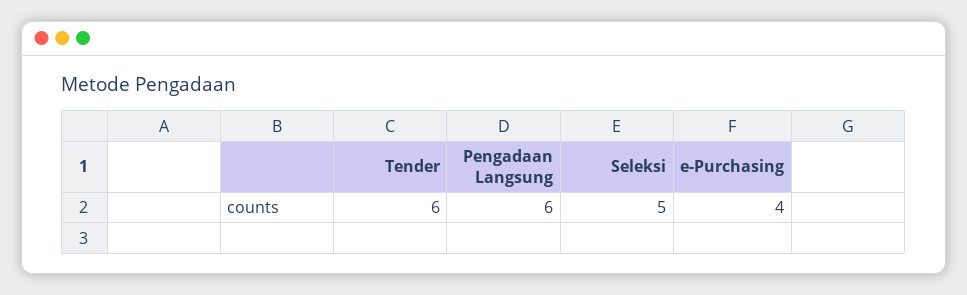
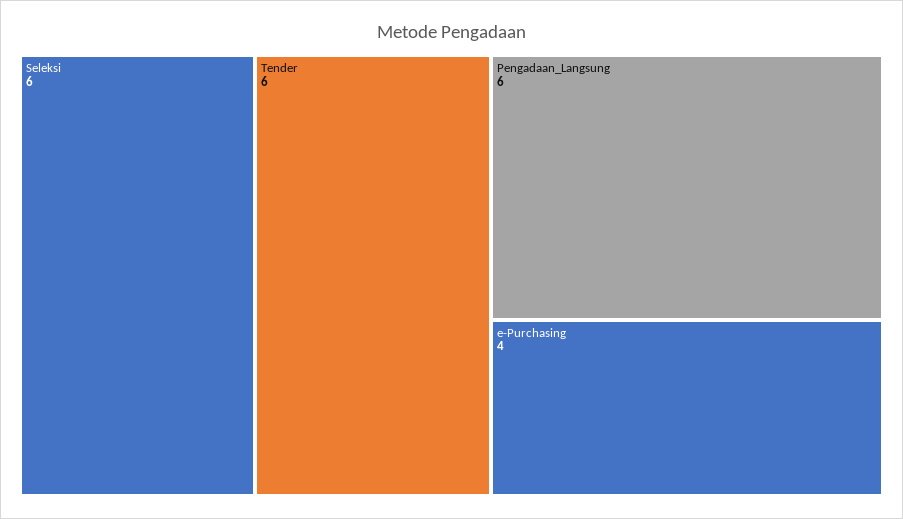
  {
    "Tender": 6,
    "Pengadaan Langsung": 6,
-   "Seleksi": 5,
+   "Seleksi": 6,
    "e-Purchasing": 4
  }

